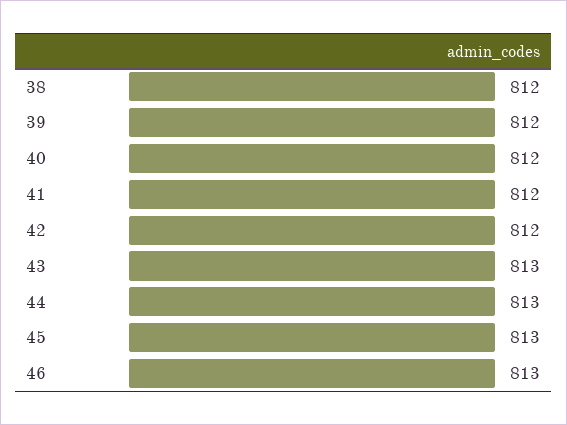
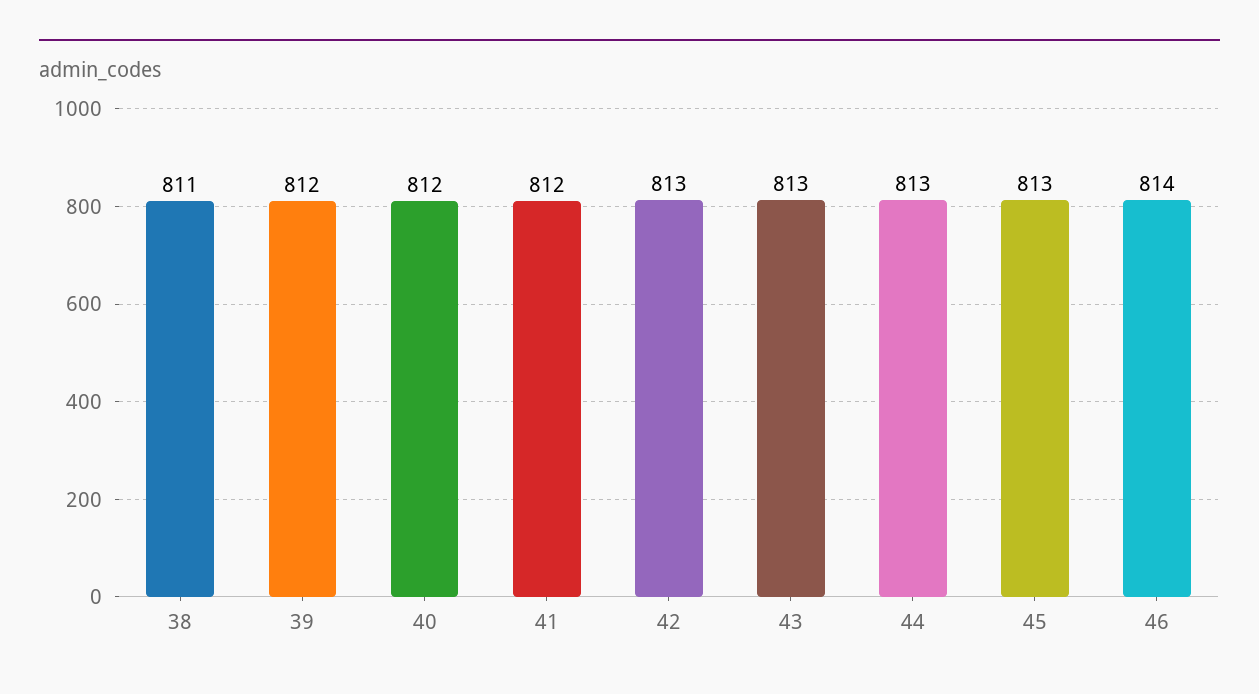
  {
-   "38": 812,
+   "38": 811,
    "39": 812,
    "40": 812,
    "41": 812,
-   "42": 812,
+   "42": 813,
    "43": 813,
    "44": 813,
    "45": 813,
-   "46": 813
+   "46": 814
  }

